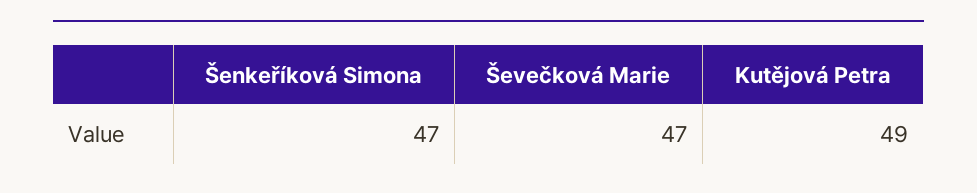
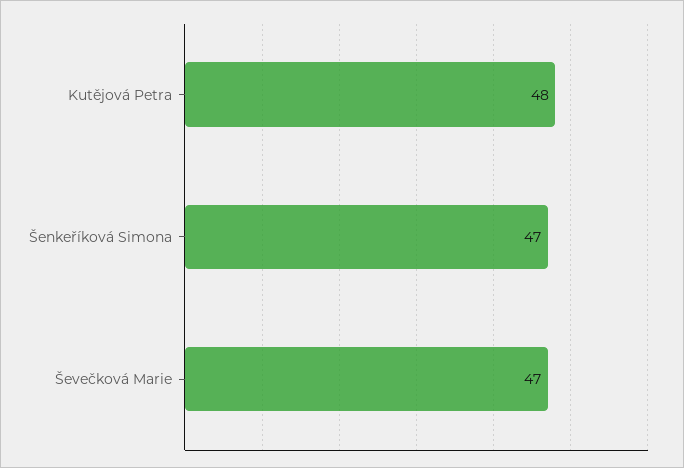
  {
    "Šenkeříková Simona": 47,
    "Ševečková Marie": 47,
-   "Kutějová Petra": 49
+   "Kutějová Petra": 48
  }

